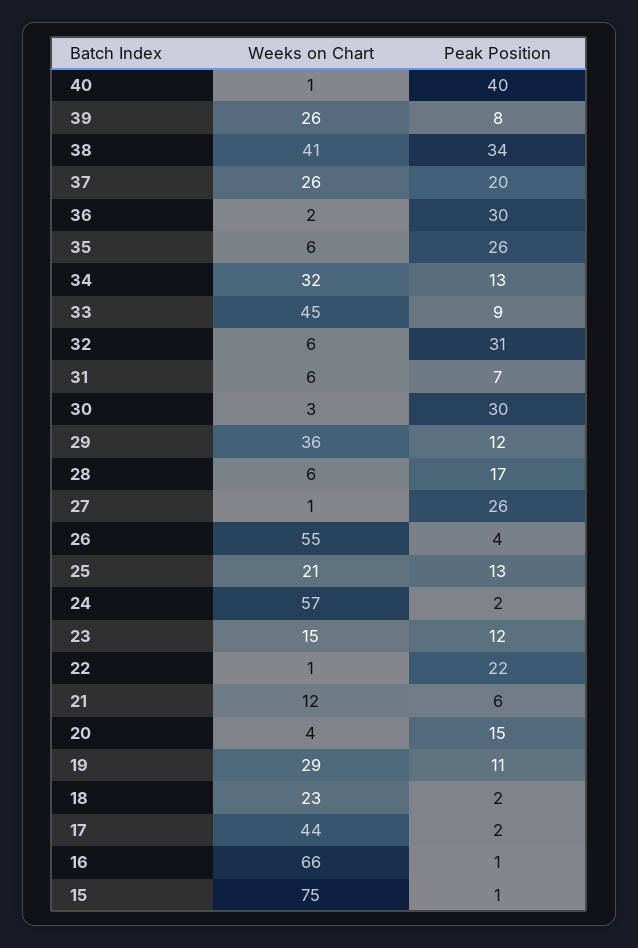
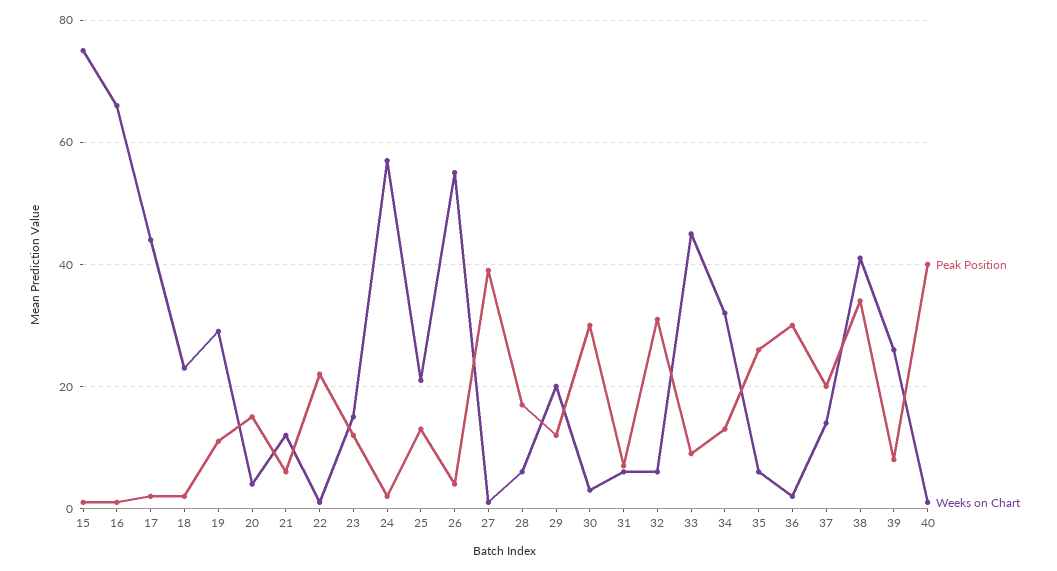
  {
    "Weeks on Chart": {
      "40": 1,
      "39": 26,
      "38": 41,
-     "37": 26,
+     "37": 15,
      "36": 2,
      "35": 6,
      "34": 32,
      "33": 45,
      "32": 6,
      "31": 6,
      "30": 3,
-     "29": 36,
+     "29": 20,
      "28": 6,
      "27": 1,
      "26": 55,
      "25": 21,
      "24": 57,
      "23": 15,
      "22": 1,
      "21": 12,
      "20": 4,
      "19": 29,
      "18": 23,
      "17": 44,
      "16": 66,
      "15": 75
    },
    "Peak Position": {
      "40": 40,
      "39": 8,
      "38": 34,
      "37": 20,
      "36": 30,
      "35": 26,
      "34": 13,
      "33": 9,
      "32": 31,
      "31": 7,
      "30": 30,
      "29": 12,
      "28": 17,
-     "27": 26,
+     "27": 40,
      "26": 4,
      "25": 13,
      "24": 2,
      "23": 12,
      "22": 22,
      "21": 6,
      "20": 15,
      "19": 11,
      "18": 2,
      "17": 2,
      "16": 1,
      "15": 1
    }
  }

